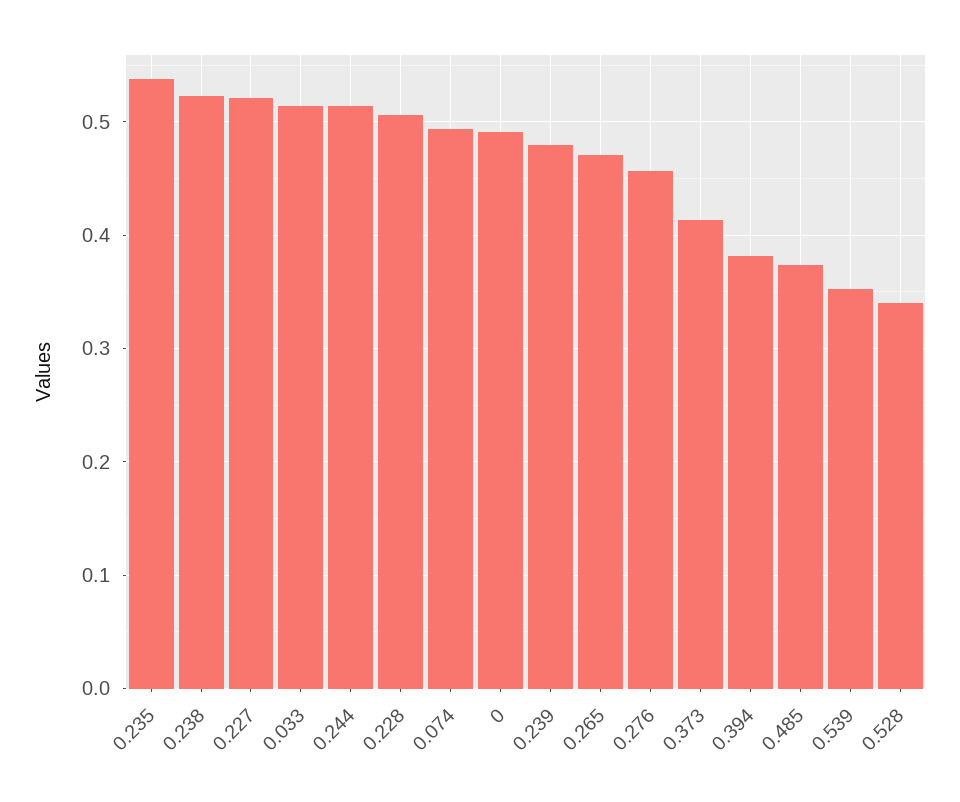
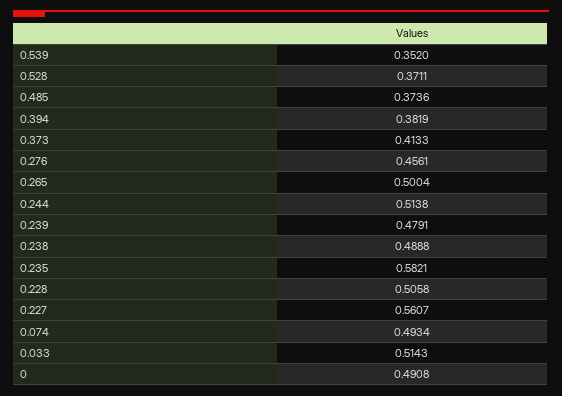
  {
-   "0.235": 0.54,
+   "0.235": 0.5821,
-   "0.238": 0.52,
+   "0.238": 0.4888,
-   "0.227": 0.52,
+   "0.227": 0.5607,
    "0.033": 0.5143,
    "0.244": 0.5138,
    "0.228": 0.5058,
    "0.074": 0.4934,
    "0": 0.4908,
    "0.239": 0.4791,
-   "0.265": 0.47,
+   "0.265": 0.5004,
    "0.276": 0.4561,
    "0.373": 0.4133,
    "0.394": 0.3819,
    "0.485": 0.3736,
    "0.539": 0.352,
-   "0.528": 0.34
+   "0.528": 0.3711
  }

